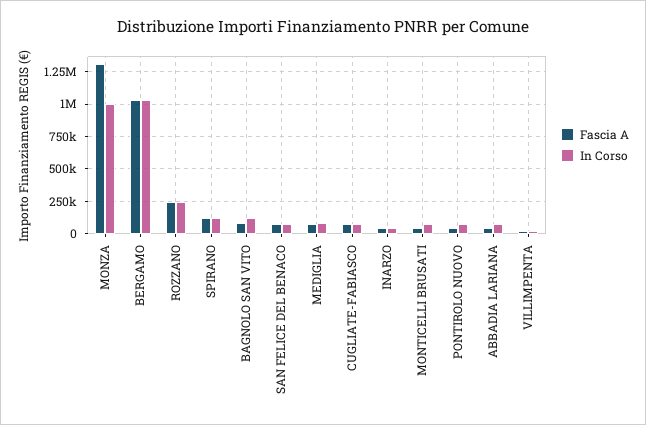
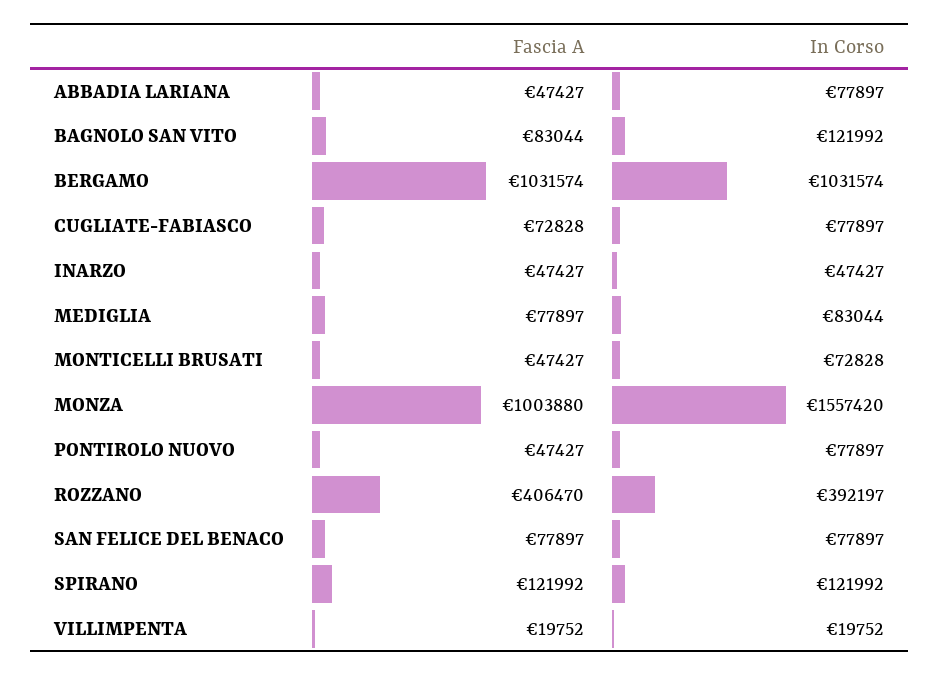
  {
    "Fascia A": {
-     "MONZA": 1300000,
+     "MONZA": 1003880,
      "BERGAMO": 1031574,
-     "ROZZANO": 250000,
+     "ROZZANO": 406470,
      "SPIRANO": 121992,
      "BAGNOLO SAN VITO": 83044,
      "SAN FELICE DEL BENACO": 77897,
      "MEDIGLIA": 77897,
      "CUGLIATE-FABIASCO": 72828,
      "INARZO": 47427,
      "MONTICELLI BRUSATI": 47427,
      "PONTIROLO NUOVO": 47427,
      "ABBADIA LARIANA": 47427,
      "VILLIMPENTA": 19752
    },
    "In Corso": {
-     "MONZA": 1000000,
+     "MONZA": 1557420,
      "BERGAMO": 1031574,
-     "ROZZANO": 250000,
+     "ROZZANO": 392197,
      "SPIRANO": 121992,
      "BAGNOLO SAN VITO": 121992,
      "SAN FELICE DEL BENACO": 77897,
      "MEDIGLIA": 83044,
      "CUGLIATE-FABIASCO": 77897,
      "INARZO": 47427,
      "MONTICELLI BRUSATI": 72828,
      "PONTIROLO NUOVO": 77897,
      "ABBADIA LARIANA": 77897,
      "VILLIMPENTA": 19752
    }
  }

